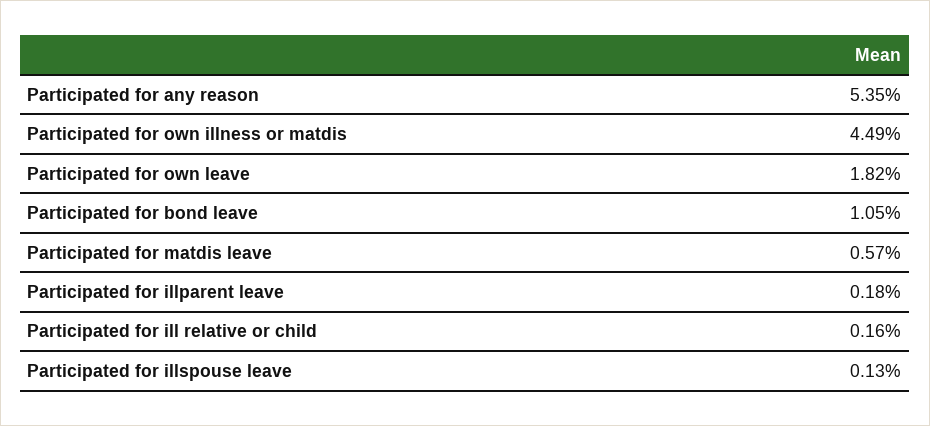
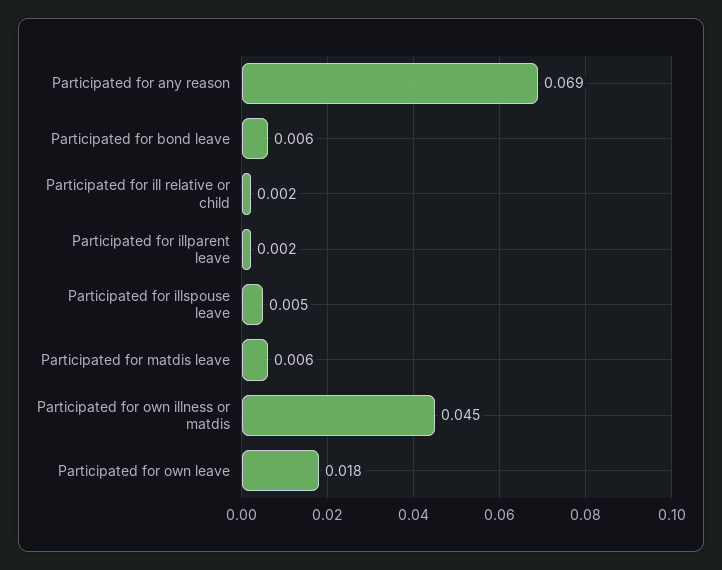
  {
-   "Participated for any reason": 0.0535,
+   "Participated for any reason": 0.069,
    "Participated for own illness or matdis": 0.0449,
    "Participated for own leave": 0.0182,
-   "Participated for bond leave": 0.0105,
+   "Participated for bond leave": 0.006,
    "Participated for matdis leave": 0.0057,
    "Participated for illparent leave": 0.0018,
    "Participated for ill relative or child": 0.0016,
-   "Participated for illspouse leave": 0.0013
+   "Participated for illspouse leave": 0.005
  }

